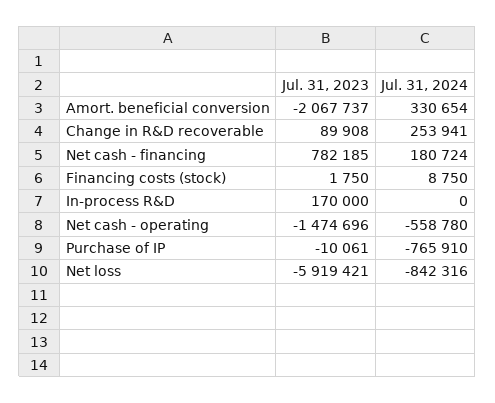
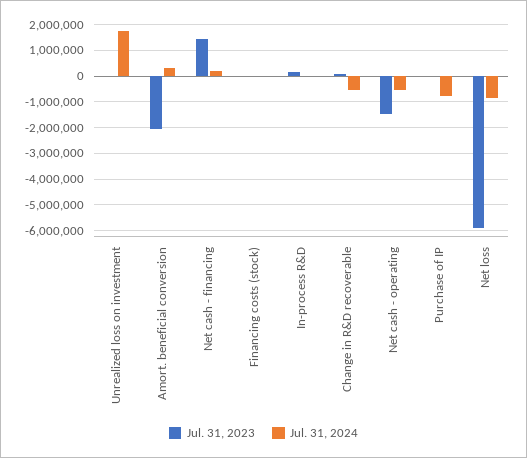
  {
    "Jul. 31, 2023": {
      "Amort. beneficial conversion": -2067737,
      "Change in R&D recoverable": 89908,
-     "Net cash - financing": 782185,
+     "Net cash - financing": 1500000,
      "Financing costs (stock)": 1750,
      "In-process R&D": 170000,
      "Net cash - operating": -1474696,
      "Purchase of IP": -10061,
-     "Net loss": -5919421
+     "Net loss": -5919421,
+     "Unrealized loss on investment": 0
    },
    "Jul. 31, 2024": {
      "Amort. beneficial conversion": 330654,
-     "Change in R&D recoverable": 253941,
+     "Change in R&D recoverable": -500000,
      "Net cash - financing": 180724,
      "Financing costs (stock)": 8750,
      "In-process R&D": 0,
      "Net cash - operating": -558780,
      "Purchase of IP": -765910,
-     "Net loss": -842316
+     "Net loss": -842316,
+     "Unrealized loss on investment": 1750000
    }
  }

